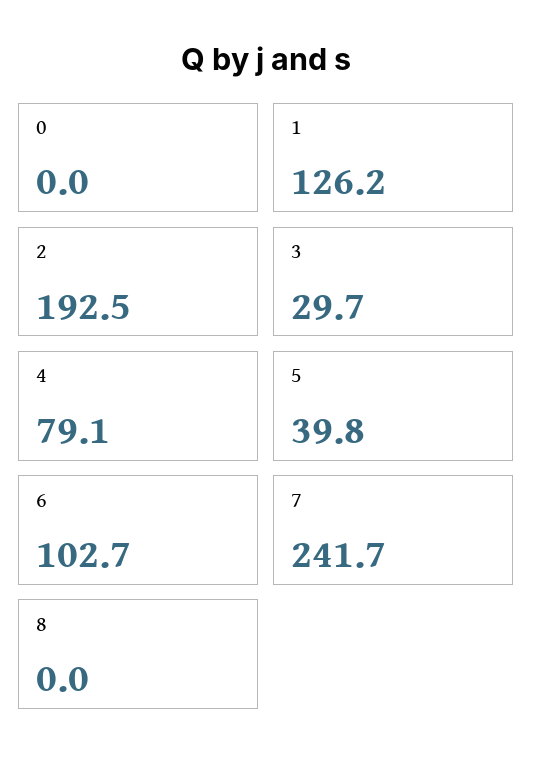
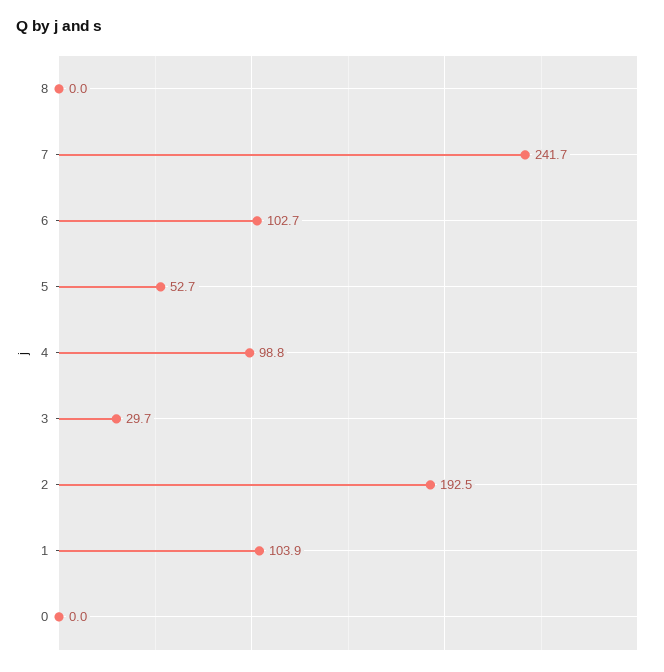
  {
    "0": 0,
-   "1": 126.2,
+   "1": 103.9,
    "2": 192.5,
    "3": 29.7,
-   "4": 79.1,
+   "4": 98.8,
-   "5": 39.8,
+   "5": 52.7,
    "6": 102.7,
    "7": 241.7,
    "8": 0
  }

